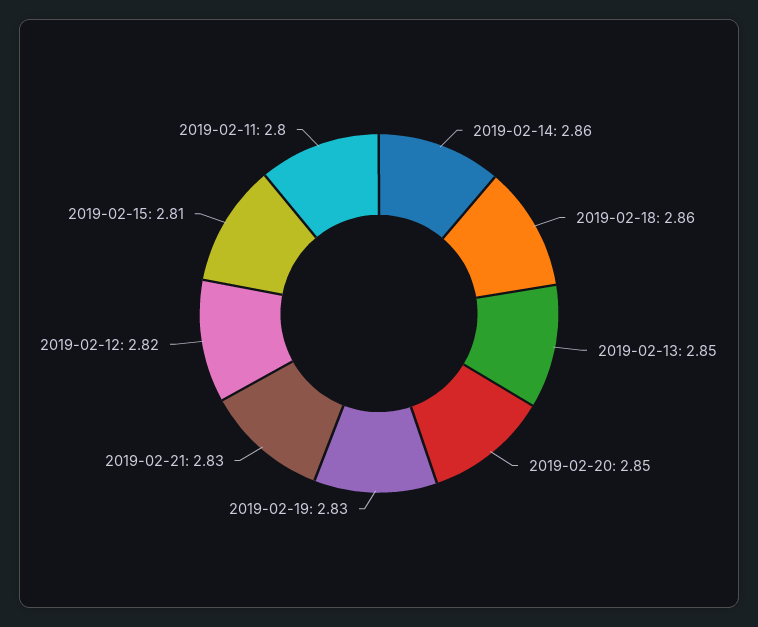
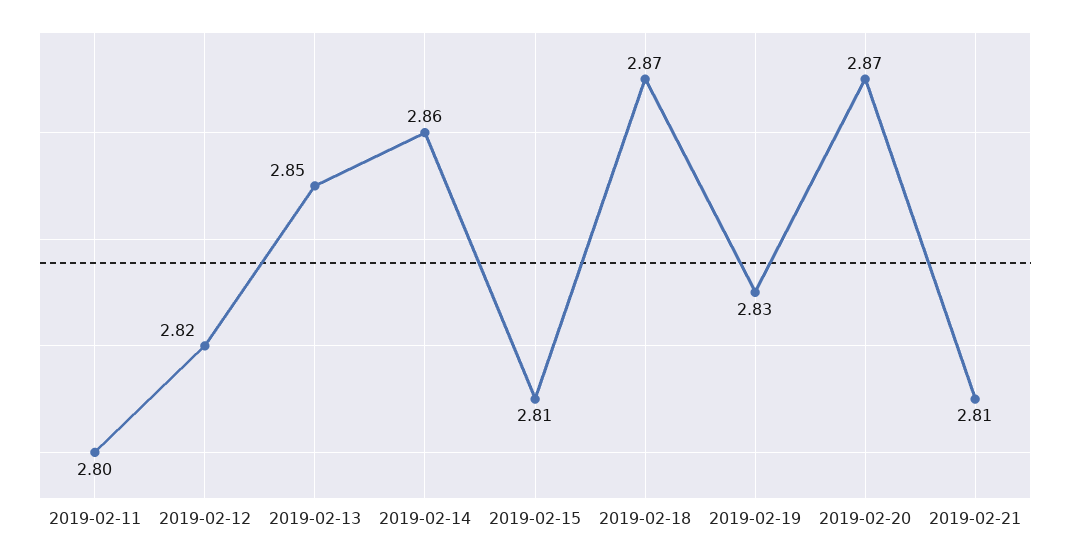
  {
    "2019-02-14": 2.86,
-   "2019-02-18": 2.86,
+   "2019-02-18": 2.87,
    "2019-02-13": 2.85,
-   "2019-02-20": 2.85,
+   "2019-02-20": 2.87,
    "2019-02-19": 2.83,
-   "2019-02-21": 2.83,
+   "2019-02-21": 2.81,
    "2019-02-12": 2.82,
    "2019-02-15": 2.81,
    "2019-02-11": 2.8
  }

